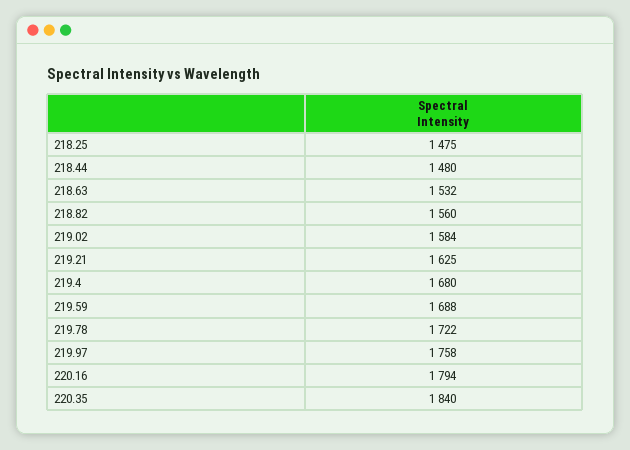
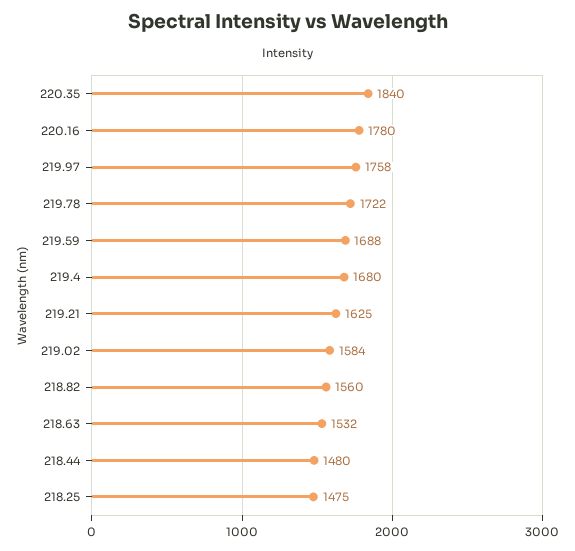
  {
    "218.25": 1475,
    "218.44": 1480,
    "218.63": 1532,
    "218.82": 1560,
    "219.02": 1584,
    "219.21": 1625,
    "219.4": 1680,
    "219.59": 1688,
    "219.78": 1722,
    "219.97": 1758,
-   "220.16": 1794,
+   "220.16": 1780,
    "220.35": 1840
  }

